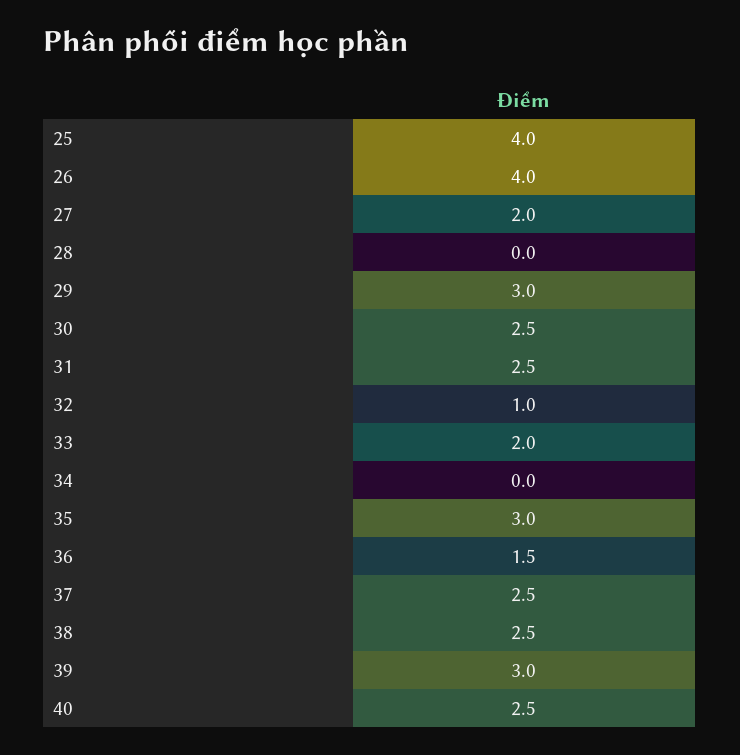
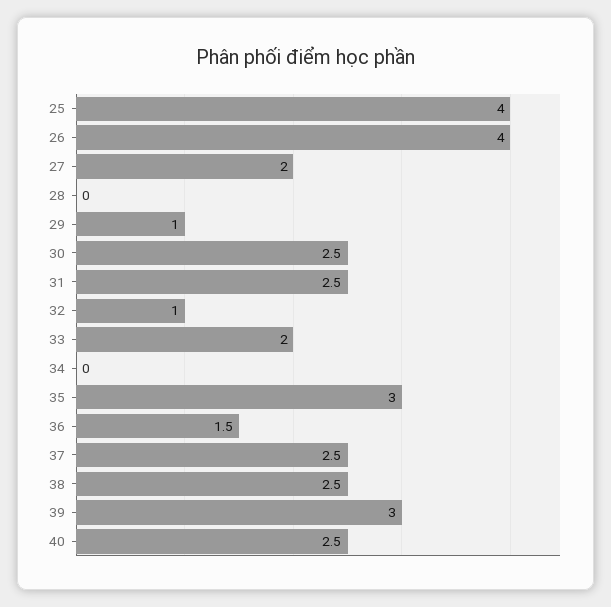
  {
    "25": 4,
    "26": 4,
    "27": 2,
    "28": 0,
-   "29": 3,
+   "29": 1,
    "30": 2.5,
    "31": 2.5,
    "32": 1,
    "33": 2,
    "34": 0,
    "35": 3,
    "36": 1.5,
    "37": 2.5,
    "38": 2.5,
    "39": 3,
    "40": 2.5
  }

